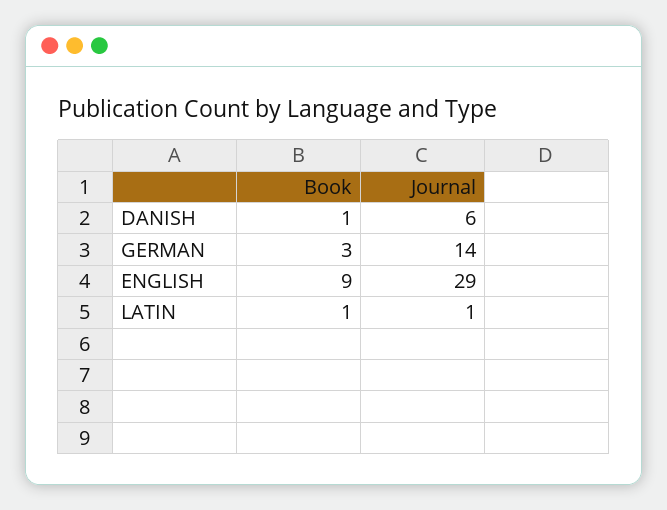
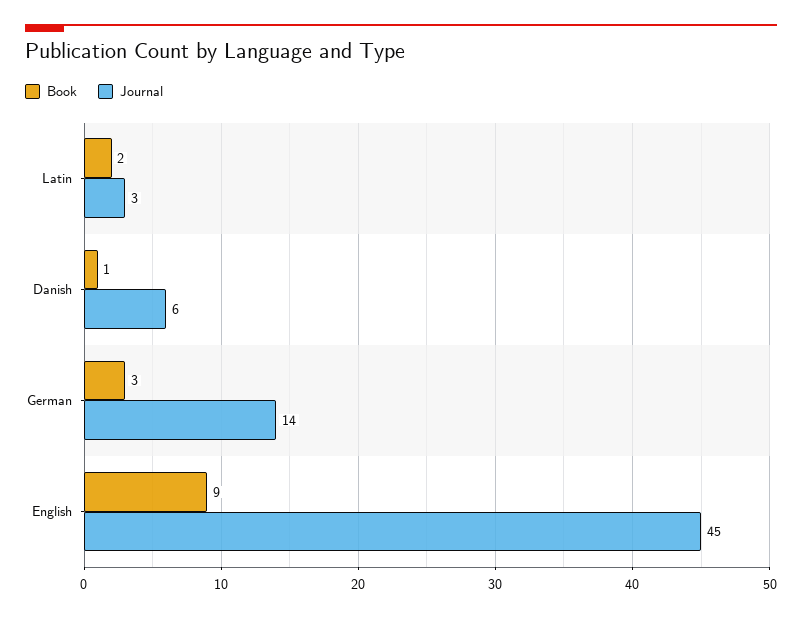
  {
    "Book": {
      "DANISH": 1,
      "GERMAN": 3,
      "ENGLISH": 9,
-     "LATIN": 1
+     "LATIN": 2
    },
    "Journal": {
      "DANISH": 6,
      "GERMAN": 14,
-     "ENGLISH": 29,
+     "ENGLISH": 45,
-     "LATIN": 1
+     "LATIN": 3
    }
  }

